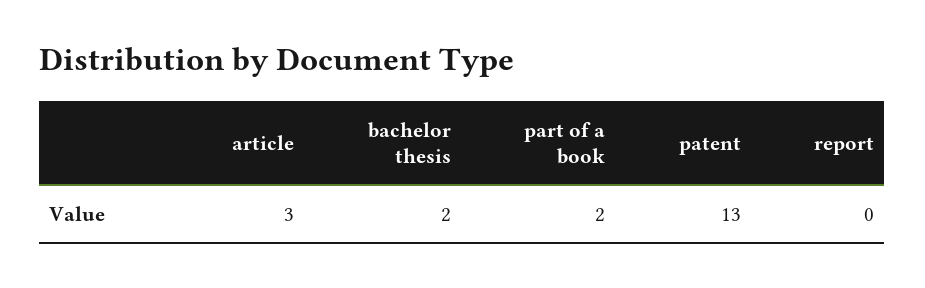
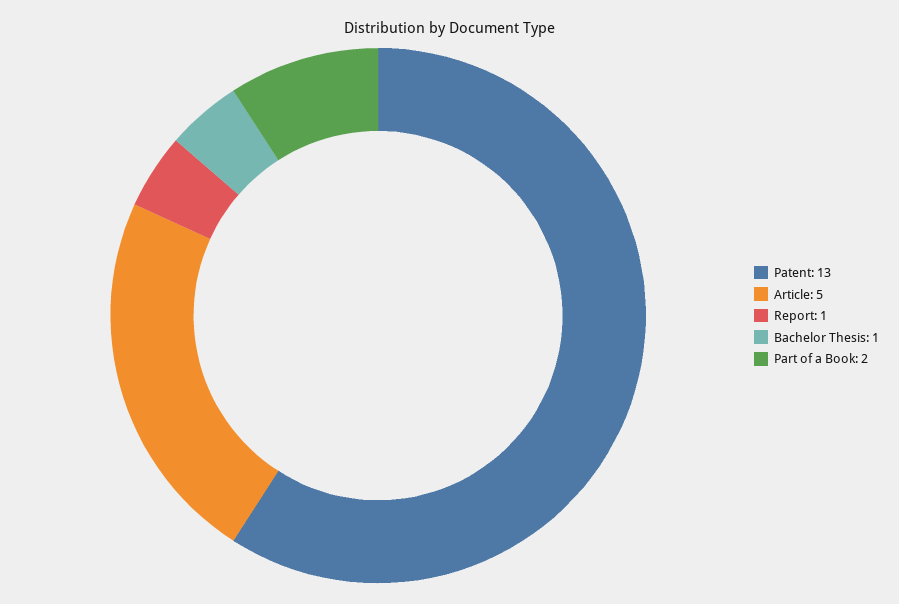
  {
-   "article": 3,
+   "article": 5,
-   "bachelor thesis": 2,
+   "bachelor thesis": 1,
    "part of a book": 2,
    "patent": 13,
-   "report": 0
+   "report": 1
  }

